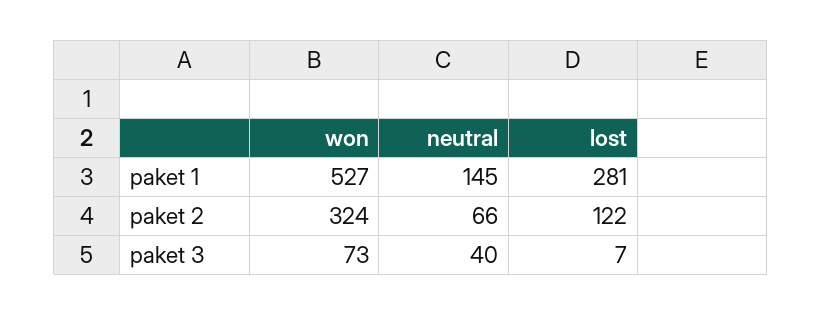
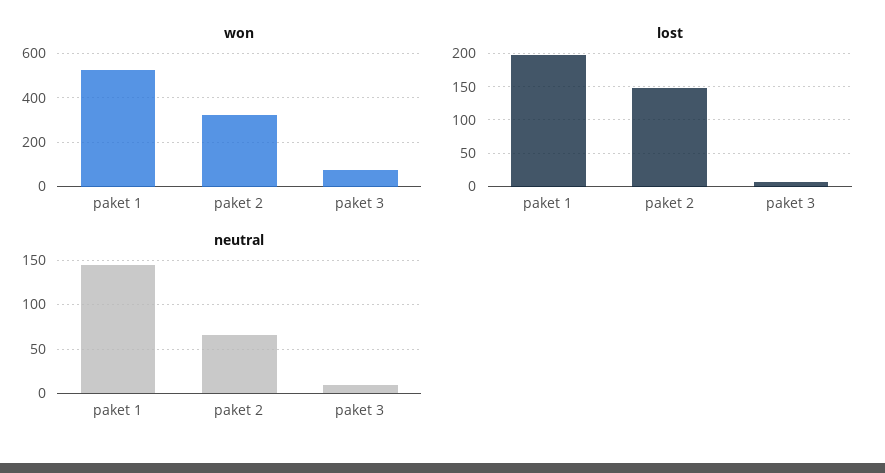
  {
    "won": {
      "paket 1": 527,
      "paket 2": 324,
      "paket 3": 73
    },
    "neutral": {
      "paket 1": 145,
      "paket 2": 66,
-     "paket 3": 40
+     "paket 3": 10
    },
    "lost": {
-     "paket 1": 281,
+     "paket 1": 200,
-     "paket 2": 122,
+     "paket 2": 150,
      "paket 3": 7
    }
  }

